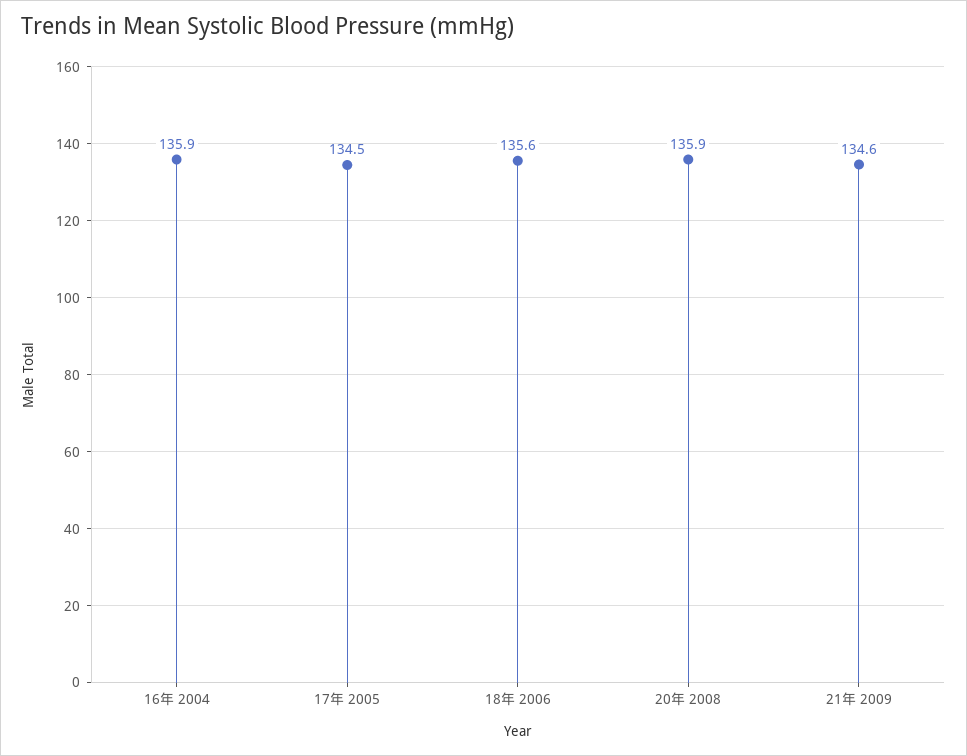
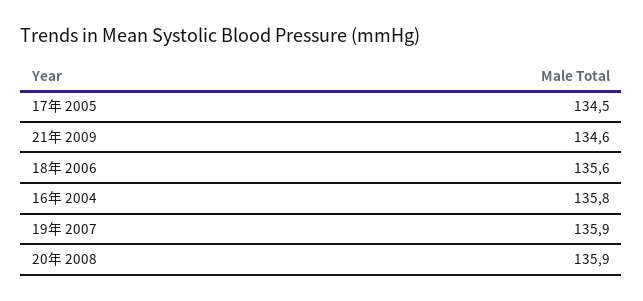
  {
-   "16年 2004": 135.9,
+   "16年 2004": 135.8,
    "17年 2005": 134.5,
    "18年 2006": 135.6,
    "20年 2008": 135.9,
-   "21年 2009": 134.6
+   "21年 2009": 134.6,
+   "19年 2007": 135.9
  }

